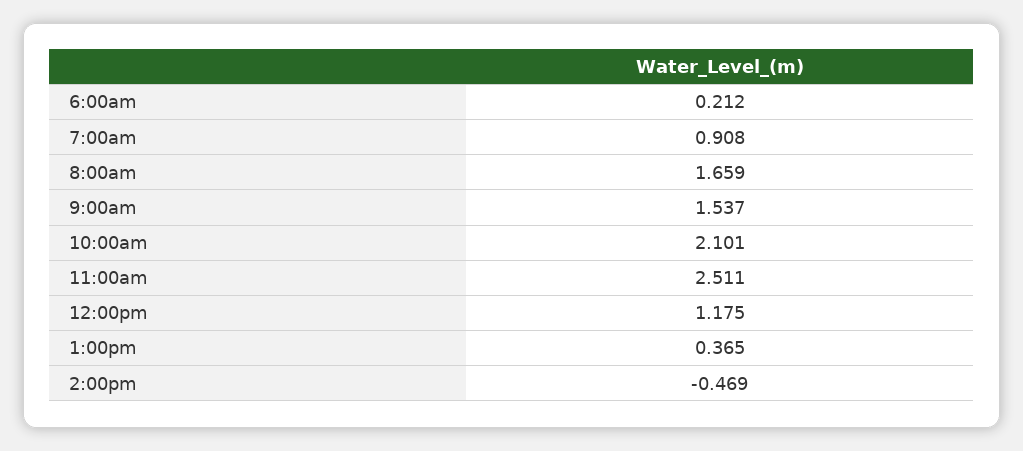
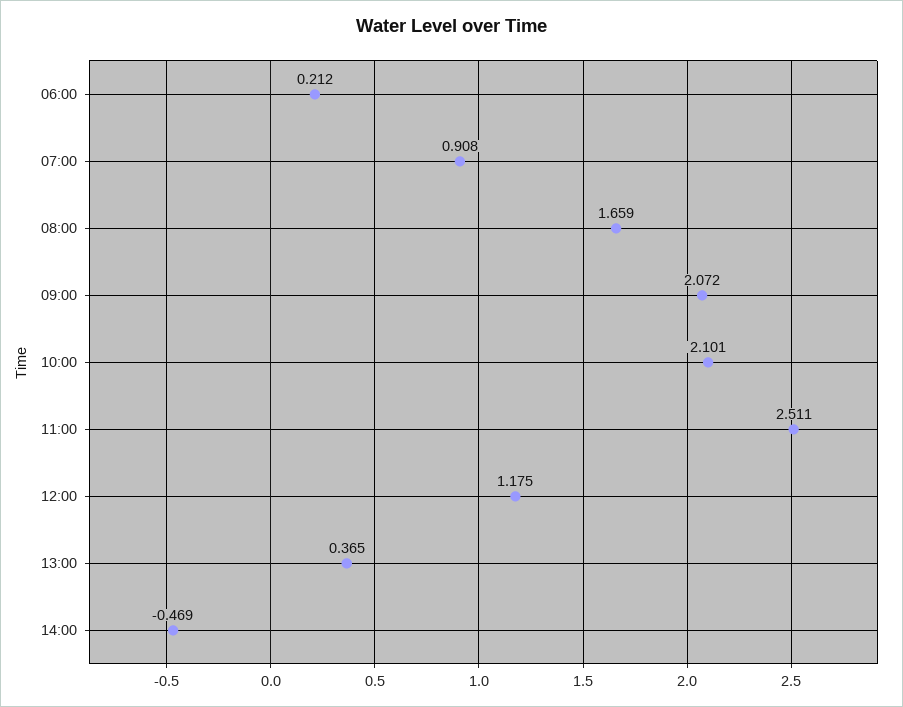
  {
    "6:00am": 0.212,
    "7:00am": 0.908,
    "8:00am": 1.659,
-   "9:00am": 1.537,
+   "9:00am": 2.072,
    "10:00am": 2.101,
    "11:00am": 2.511,
    "12:00pm": 1.175,
    "1:00pm": 0.365,
    "2:00pm": -0.469
  }

